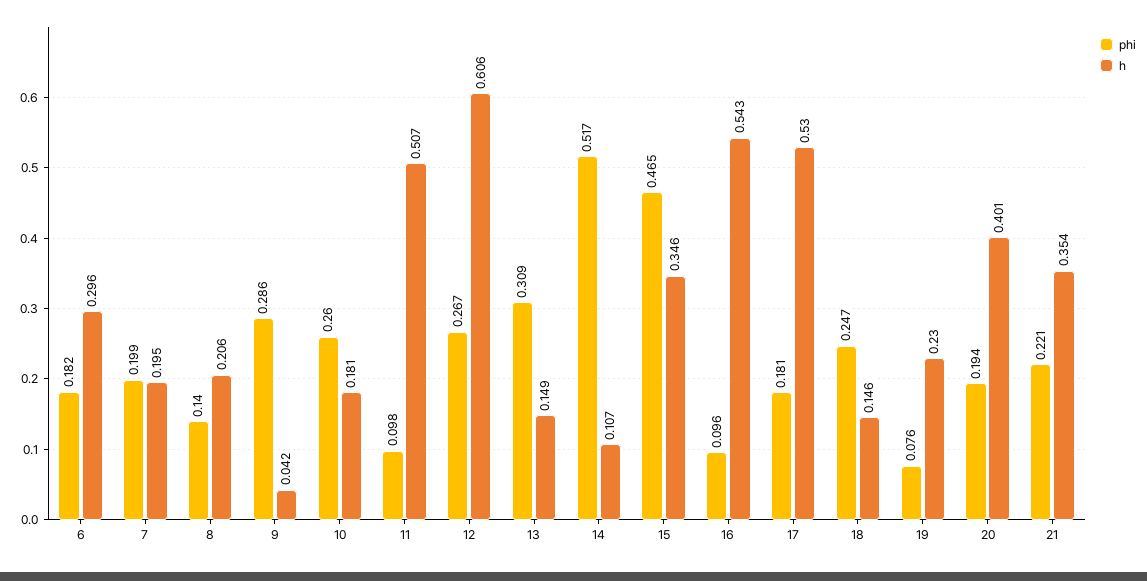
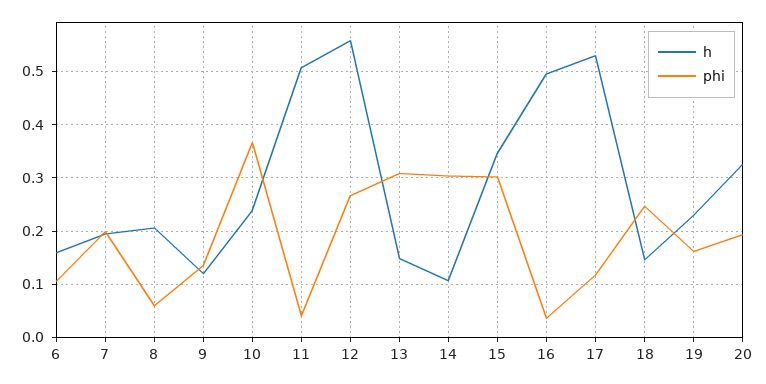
  {
    "phi": {
-     "6": 0.182,
+     "6": 0.1,
      "7": 0.199,
-     "8": 0.14,
+     "8": 0.06,
-     "9": 0.286,
+     "9": 0.14,
-     "10": 0.26,
+     "10": 0.36,
-     "11": 0.098,
+     "11": 0.04,
      "12": 0.267,
      "13": 0.309,
-     "14": 0.517,
+     "14": 0.3,
-     "15": 0.465,
+     "15": 0.3,
-     "16": 0.096,
+     "16": 0.04,
-     "17": 0.181,
+     "17": 0.12,
      "18": 0.247,
-     "19": 0.076,
+     "19": 0.16,
-     "20": 0.194,
+     "20": 0.194
-     "21": 0.221
    },
    "h": {
-     "6": 0.296,
+     "6": 0.16,
      "7": 0.195,
      "8": 0.206,
-     "9": 0.042,
+     "9": 0.12,
-     "10": 0.181,
+     "10": 0.24,
      "11": 0.507,
-     "12": 0.606,
+     "12": 0.56,
      "13": 0.149,
      "14": 0.107,
      "15": 0.346,
-     "16": 0.543,
+     "16": 0.5,
      "17": 0.53,
      "18": 0.146,
      "19": 0.23,
-     "20": 0.401,
+     "20": 0.32
-     "21": 0.354
    }
  }

